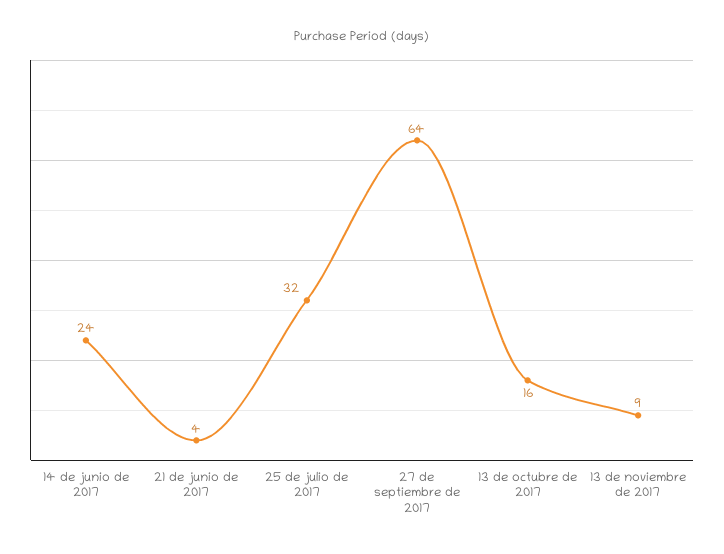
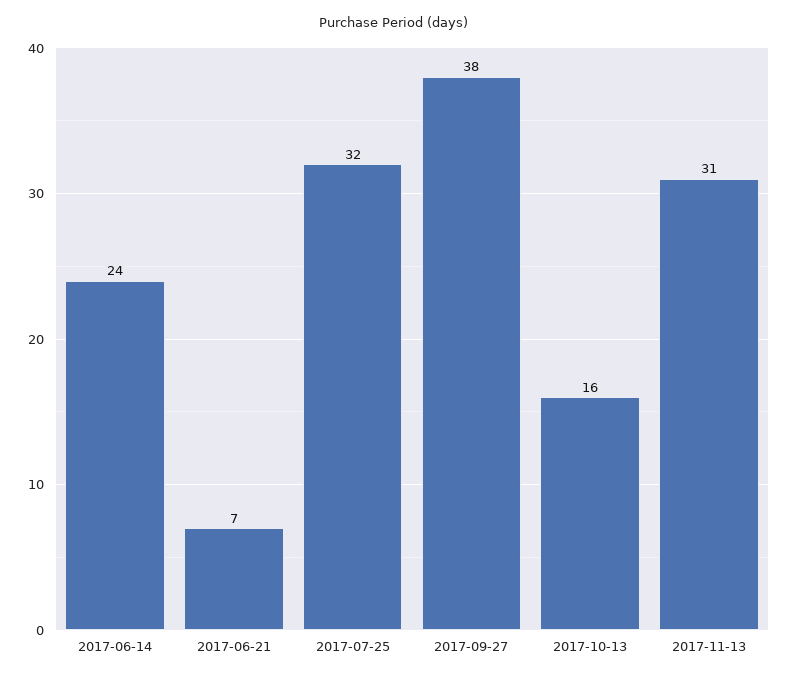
  {
    "14 de junio de 2017": 24,
-   "21 de junio de 2017": 4,
+   "21 de junio de 2017": 7,
    "25 de julio de 2017": 32,
-   "27 de septiembre de 2017": 64,
+   "27 de septiembre de 2017": 38,
    "13 de octubre de 2017": 16,
-   "13 de noviembre de 2017": 9
+   "13 de noviembre de 2017": 31
  }

